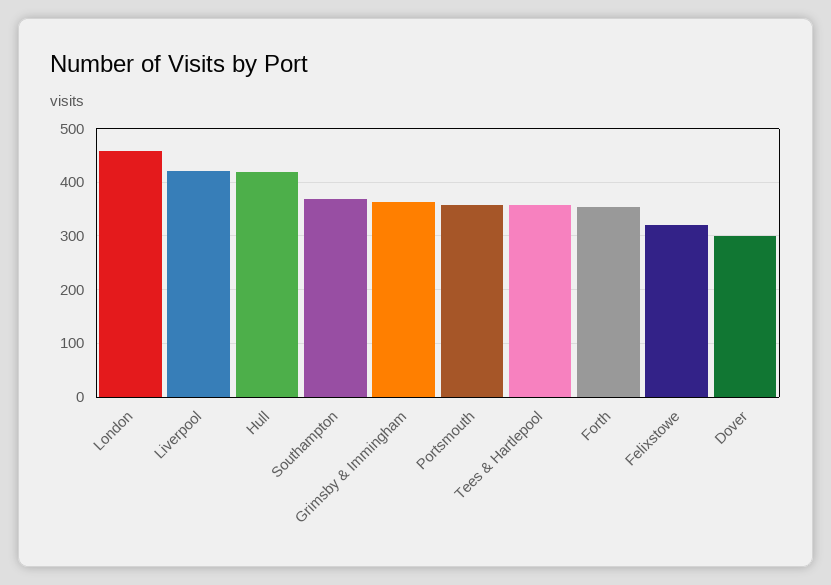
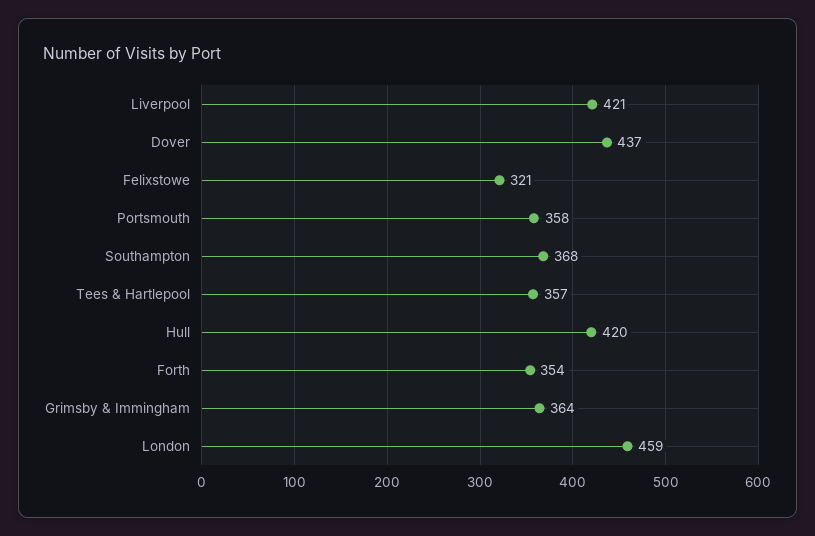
  {
    "London": 459,
    "Liverpool": 421,
    "Hull": 420,
    "Southampton": 368,
    "Grimsby & Immingham": 364,
    "Portsmouth": 358,
    "Tees & Hartlepool": 357,
    "Forth": 354,
    "Felixstowe": 321,
-   "Dover": 300
+   "Dover": 437
  }

